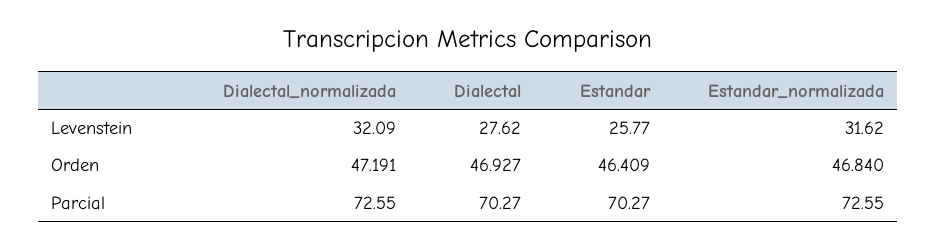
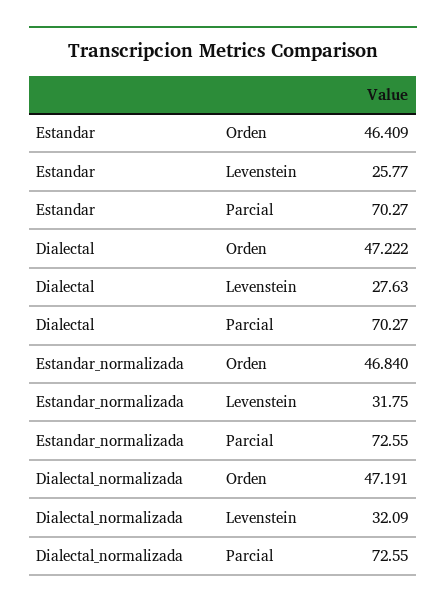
  {
    "Dialectal_normalizada": {
      "Levenstein": 32.09,
      "Orden": 47.191,
      "Parcial": 72.55
    },
    "Dialectal": {
-     "Levenstein": 27.62,
+     "Levenstein": 27.63,
-     "Orden": 46.927,
+     "Orden": 47.222,
      "Parcial": 70.27
    },
    "Estandar": {
      "Levenstein": 25.77,
      "Orden": 46.409,
      "Parcial": 70.27
    },
    "Estandar_normalizada": {
-     "Levenstein": 31.62,
+     "Levenstein": 31.75,
      "Orden": 46.84,
      "Parcial": 72.55
    }
  }

